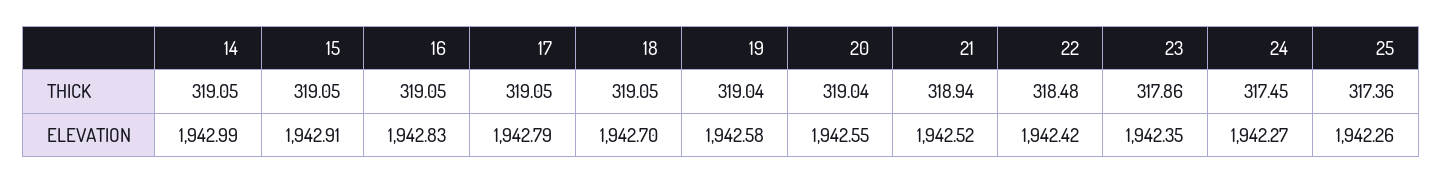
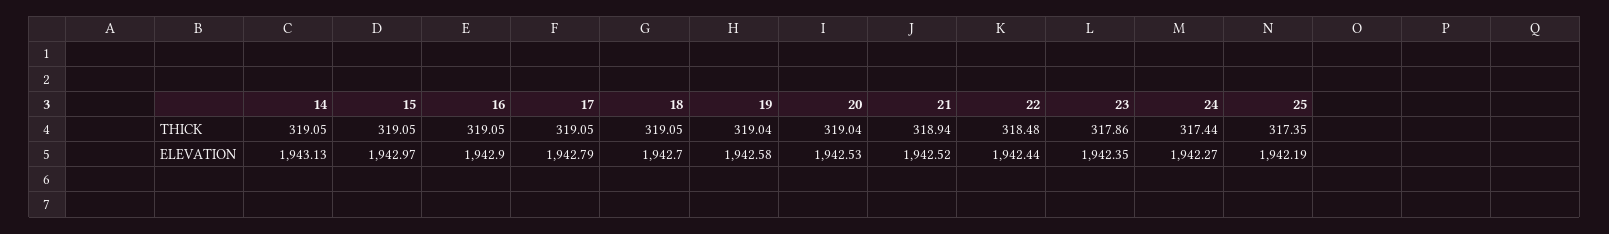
  {
    "14": {
      "THICK": 319.05,
-     "ELEVATION": 1942.99
+     "ELEVATION": 1943.13
    },
    "15": {
      "THICK": 319.05,
-     "ELEVATION": 1942.91
+     "ELEVATION": 1942.97
    },
    "16": {
      "THICK": 319.05,
-     "ELEVATION": 1942.83
+     "ELEVATION": 1942.9
    },
    "17": {
      "THICK": 319.05,
      "ELEVATION": 1942.79
    },
    "18": {
      "THICK": 319.05,
      "ELEVATION": 1942.7
    },
    "19": {
      "THICK": 319.04,
      "ELEVATION": 1942.58
    },
    "20": {
      "THICK": 319.04,
-     "ELEVATION": 1942.55
+     "ELEVATION": 1942.53
    },
    "21": {
      "THICK": 318.94,
      "ELEVATION": 1942.52
    },
    "22": {
      "THICK": 318.48,
-     "ELEVATION": 1942.42
+     "ELEVATION": 1942.44
    },
    "23": {
      "THICK": 317.86,
      "ELEVATION": 1942.35
    },
    "24": {
-     "THICK": 317.45,
+     "THICK": 317.44,
      "ELEVATION": 1942.27
    },
    "25": {
-     "THICK": 317.36,
+     "THICK": 317.35,
-     "ELEVATION": 1942.26
+     "ELEVATION": 1942.19
    }
  }

